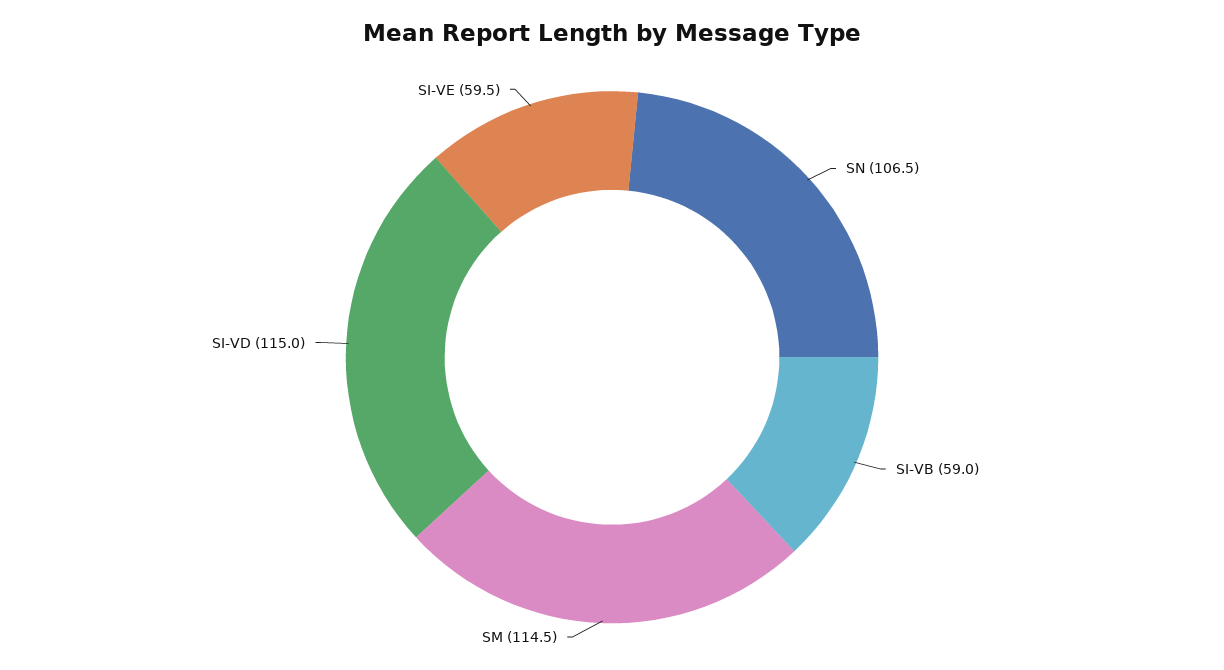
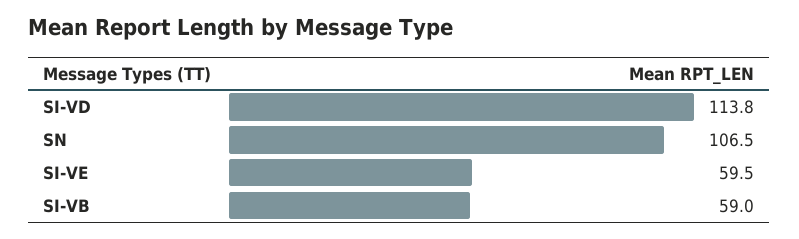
  {
    "SN": 106.5,
    "SI-VB": 59,
-   "SM": 114.5,
-   "SI-VD": 115,
+   "SI-VD": 113.8,
    "SI-VE": 59.5
  }

